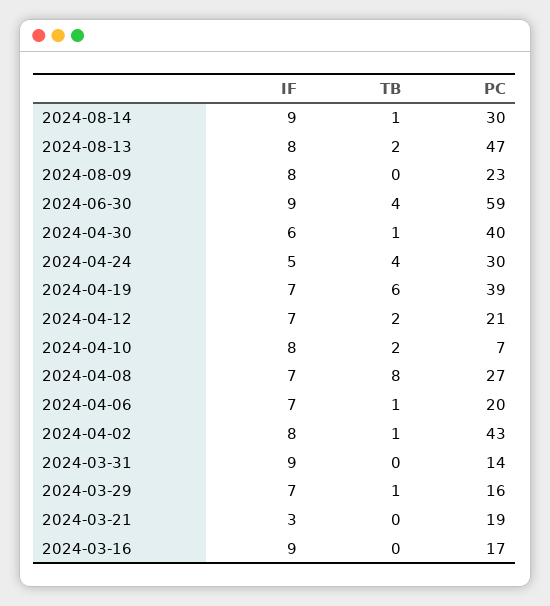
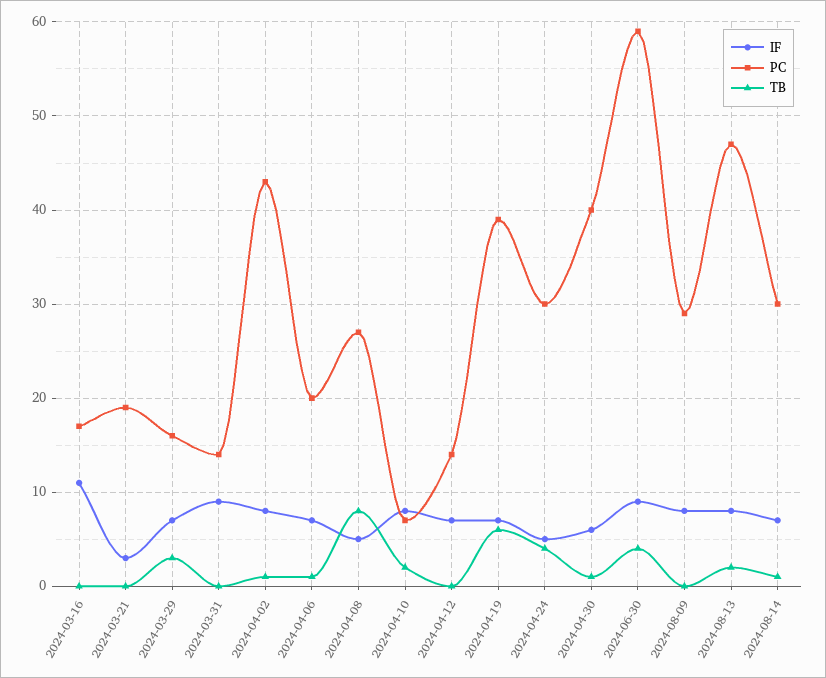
  {
    "IF": {
-     "2024-08-14": 9,
+     "2024-08-14": 7,
      "2024-08-13": 8,
      "2024-08-09": 8,
      "2024-06-30": 9,
      "2024-04-30": 6,
      "2024-04-24": 5,
      "2024-04-19": 7,
      "2024-04-12": 7,
      "2024-04-10": 8,
-     "2024-04-08": 7,
+     "2024-04-08": 5,
      "2024-04-06": 7,
      "2024-04-02": 8,
      "2024-03-31": 9,
      "2024-03-29": 7,
      "2024-03-21": 3,
-     "2024-03-16": 9
+     "2024-03-16": 11
    },
    "TB": {
      "2024-08-14": 1,
      "2024-08-13": 2,
      "2024-08-09": 0,
      "2024-06-30": 4,
      "2024-04-30": 1,
      "2024-04-24": 4,
      "2024-04-19": 6,
-     "2024-04-12": 2,
+     "2024-04-12": 0,
      "2024-04-10": 2,
      "2024-04-08": 8,
      "2024-04-06": 1,
      "2024-04-02": 1,
      "2024-03-31": 0,
-     "2024-03-29": 1,
+     "2024-03-29": 3,
      "2024-03-21": 0,
      "2024-03-16": 0
    },
    "PC": {
      "2024-08-14": 30,
      "2024-08-13": 47,
-     "2024-08-09": 23,
+     "2024-08-09": 29,
      "2024-06-30": 59,
      "2024-04-30": 40,
      "2024-04-24": 30,
      "2024-04-19": 39,
-     "2024-04-12": 21,
+     "2024-04-12": 14,
      "2024-04-10": 7,
      "2024-04-08": 27,
      "2024-04-06": 20,
      "2024-04-02": 43,
      "2024-03-31": 14,
      "2024-03-29": 16,
      "2024-03-21": 19,
      "2024-03-16": 17
    }
  }

